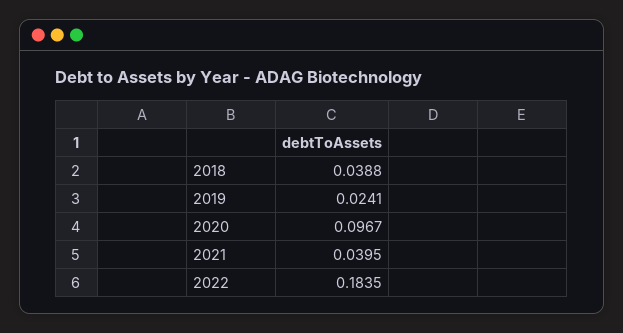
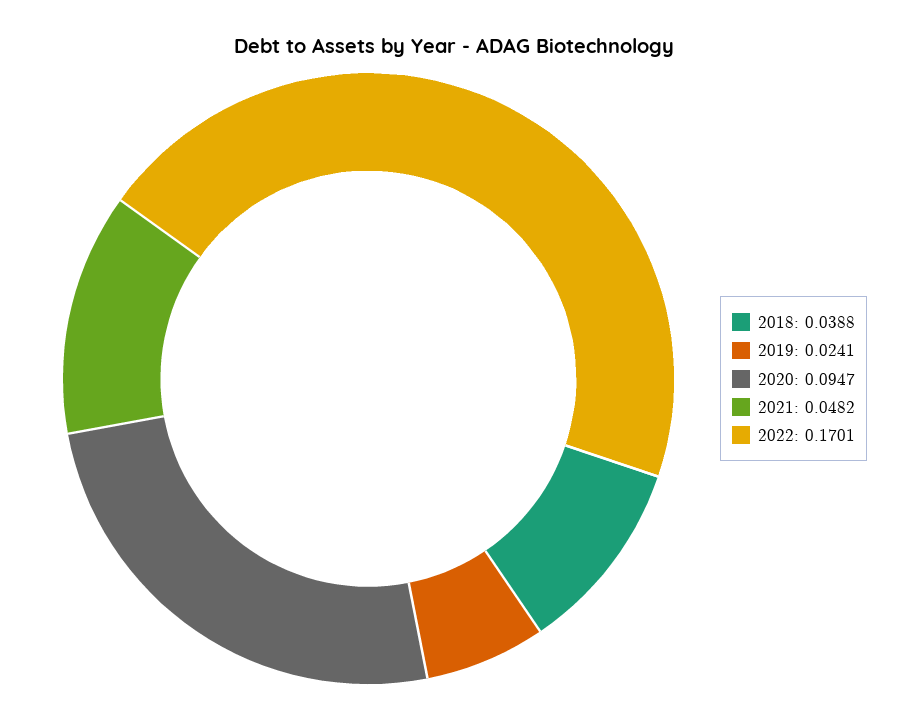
  {
    "2018": 0.0388,
    "2019": 0.0241,
-   "2020": 0.0967,
+   "2020": 0.0947,
-   "2021": 0.0395,
+   "2021": 0.0482,
-   "2022": 0.1835
+   "2022": 0.1701
  }

